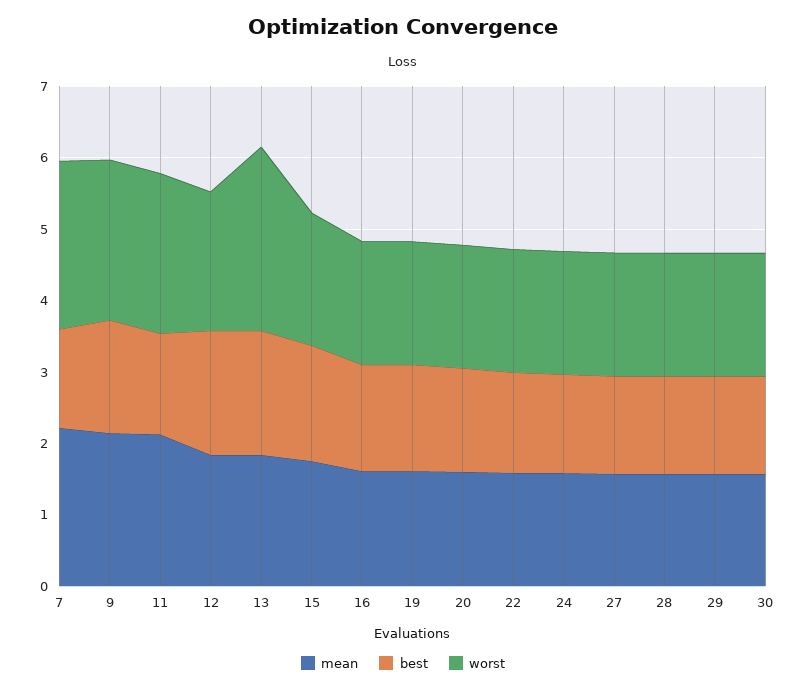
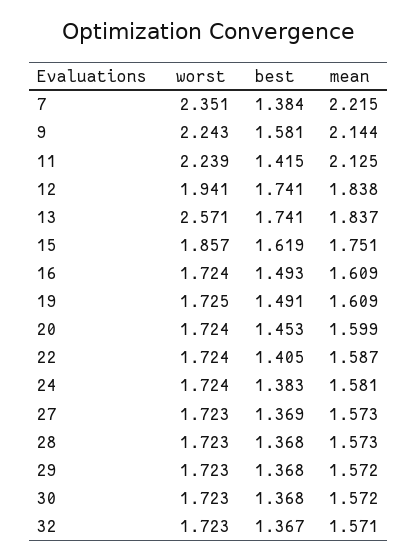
  {
    "mean": {
      "7": 2.215,
      "9": 2.144,
      "11": 2.125,
      "12": 1.838,
      "13": 1.837,
      "15": 1.751,
      "16": 1.609,
      "19": 1.609,
      "20": 1.599,
      "22": 1.587,
      "24": 1.581,
      "27": 1.573,
      "28": 1.573,
      "29": 1.572,
-     "30": 1.572
+     "30": 1.572,
+     "32": 1.571
    },
    "best": {
      "7": 1.384,
      "9": 1.581,
      "11": 1.415,
      "12": 1.741,
      "13": 1.741,
      "15": 1.619,
      "16": 1.493,
      "19": 1.491,
      "20": 1.453,
      "22": 1.405,
      "24": 1.383,
      "27": 1.369,
      "28": 1.368,
      "29": 1.368,
-     "30": 1.368
+     "30": 1.368,
+     "32": 1.367
    },
    "worst": {
      "7": 2.351,
      "9": 2.243,
      "11": 2.239,
      "12": 1.941,
      "13": 2.571,
      "15": 1.857,
      "16": 1.724,
      "19": 1.725,
      "20": 1.724,
      "22": 1.724,
      "24": 1.724,
      "27": 1.723,
      "28": 1.723,
      "29": 1.723,
-     "30": 1.723
+     "30": 1.723,
+     "32": 1.723
    }
  }

